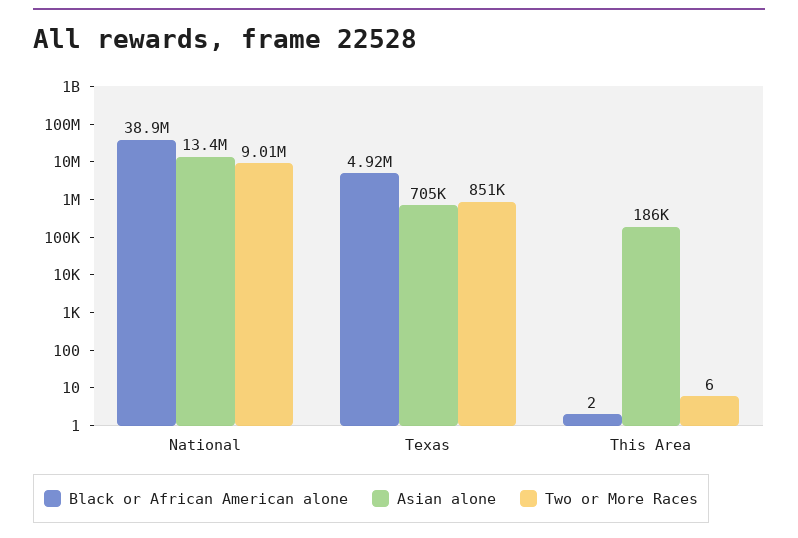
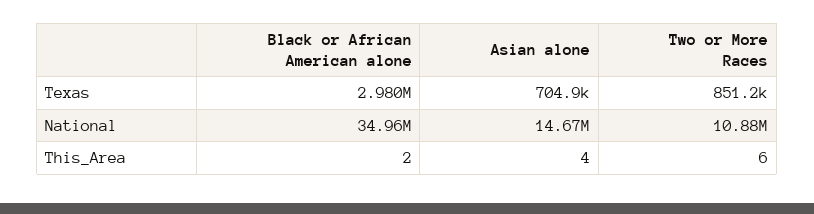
  {
    "Black or African American alone": {
-     "National": 38900000,
+     "National": 34960000,
-     "Texas": 4920000,
+     "Texas": 2980000,
      "This Area": 2
    },
    "Asian alone": {
-     "National": 13400000,
+     "National": 14670000,
      "Texas": 704900,
-     "This Area": 186000
+     "This Area": 4
    },
    "Two or More Races": {
-     "National": 9010000,
+     "National": 10880000,
      "Texas": 851200,
      "This Area": 6
    }
  }

